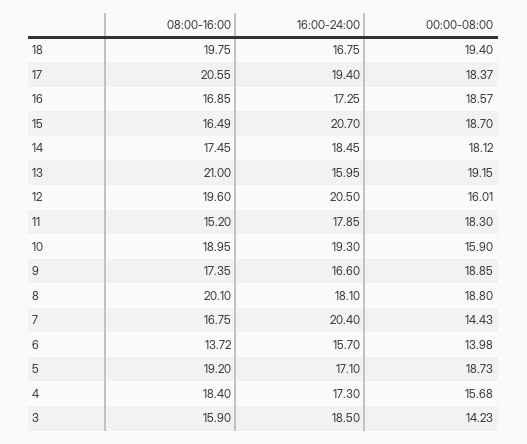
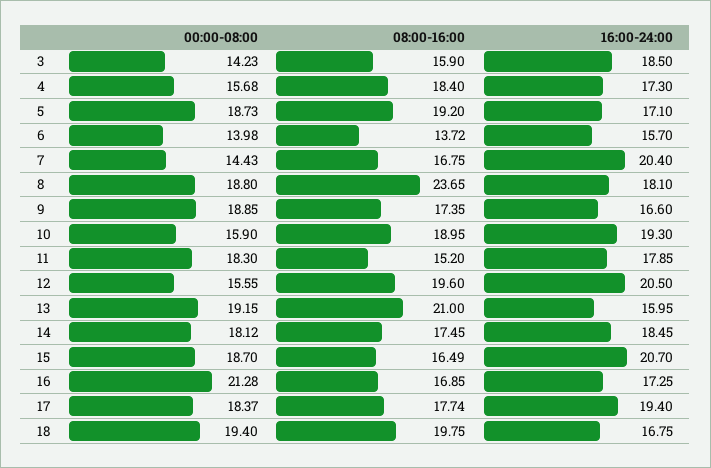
  {
    "08:00-16:00": {
      "18": 19.75,
-     "17": 20.55,
+     "17": 17.74,
      "16": 16.85,
      "15": 16.49,
      "14": 17.45,
      "13": 21,
      "12": 19.6,
      "11": 15.2,
      "10": 18.95,
      "9": 17.35,
-     "8": 20.1,
+     "8": 23.65,
      "7": 16.75,
      "6": 13.72,
      "5": 19.2,
      "4": 18.4,
      "3": 15.9
    },
    "16:00-24:00": {
      "18": 16.75,
      "17": 19.4,
      "16": 17.25,
      "15": 20.7,
      "14": 18.45,
      "13": 15.95,
      "12": 20.5,
      "11": 17.85,
      "10": 19.3,
      "9": 16.6,
      "8": 18.1,
      "7": 20.4,
      "6": 15.7,
      "5": 17.1,
      "4": 17.3,
      "3": 18.5
    },
    "00:00-08:00": {
      "18": 19.4,
      "17": 18.37,
-     "16": 18.57,
+     "16": 21.28,
      "15": 18.7,
      "14": 18.12,
      "13": 19.15,
-     "12": 16.01,
+     "12": 15.55,
      "11": 18.3,
      "10": 15.9,
      "9": 18.85,
      "8": 18.8,
      "7": 14.43,
      "6": 13.98,
      "5": 18.73,
      "4": 15.68,
      "3": 14.23
    }
  }

